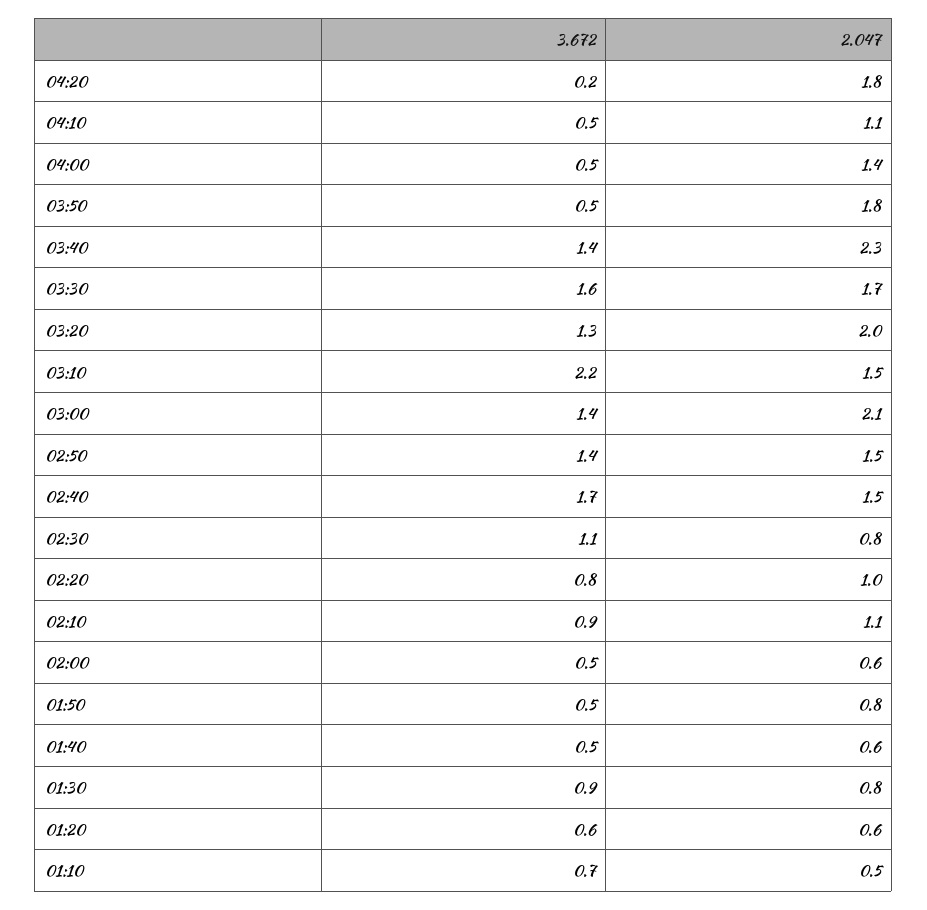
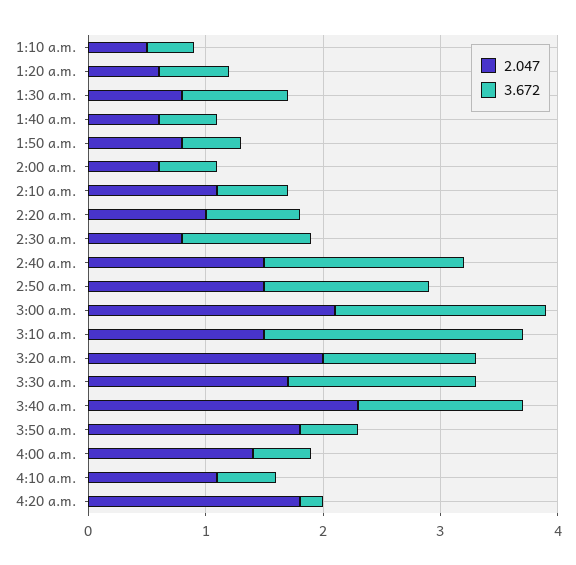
  {
    "3.672": {
      "04:20": 0.2,
      "04:10": 0.5,
      "04:00": 0.5,
      "03:50": 0.5,
      "03:40": 1.4,
      "03:30": 1.6,
      "03:20": 1.3,
      "03:10": 2.2,
-     "03:00": 1.4,
+     "03:00": 1.8,
      "02:50": 1.4,
      "02:40": 1.7,
      "02:30": 1.1,
      "02:20": 0.8,
-     "02:10": 0.9,
+     "02:10": 0.6,
      "02:00": 0.5,
      "01:50": 0.5,
      "01:40": 0.5,
      "01:30": 0.9,
      "01:20": 0.6,
-     "01:10": 0.7
+     "01:10": 0.4
    },
    "2.047": {
      "04:20": 1.8,
      "04:10": 1.1,
      "04:00": 1.4,
      "03:50": 1.8,
      "03:40": 2.3,
      "03:30": 1.7,
      "03:20": 2,
      "03:10": 1.5,
      "03:00": 2.1,
      "02:50": 1.5,
      "02:40": 1.5,
      "02:30": 0.8,
      "02:20": 1,
      "02:10": 1.1,
      "02:00": 0.6,
      "01:50": 0.8,
      "01:40": 0.6,
      "01:30": 0.8,
      "01:20": 0.6,
      "01:10": 0.5
    }
  }

